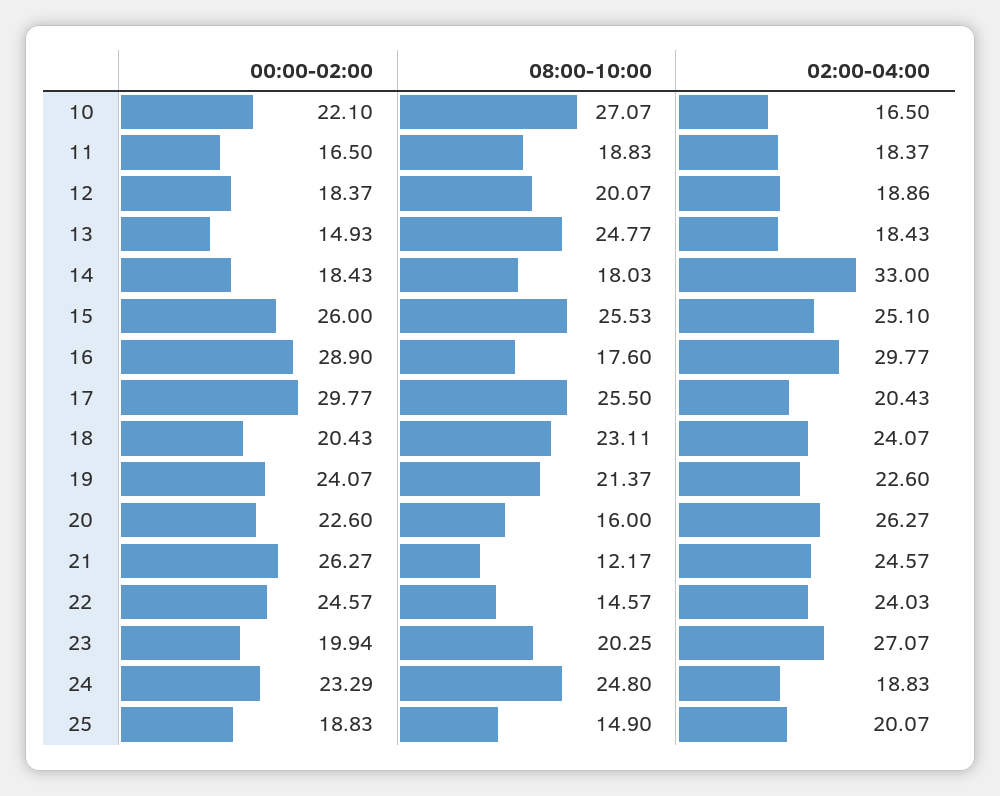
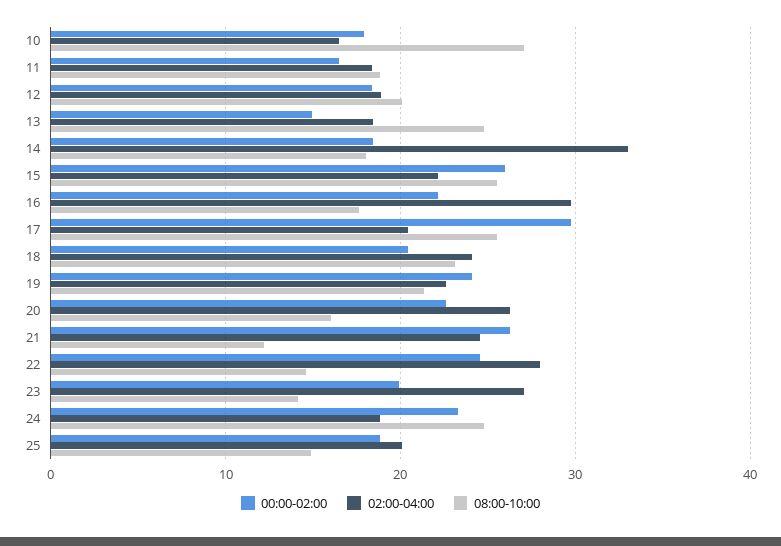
  {
    "00:00-02:00": {
-     "10": 22.1,
+     "10": 18,
      "11": 16.5,
      "12": 18.37,
      "13": 14.93,
      "14": 18.43,
      "15": 26,
-     "16": 28.9,
+     "16": 22,
      "17": 29.77,
      "18": 20.43,
      "19": 24.07,
      "20": 22.6,
      "21": 26.27,
      "22": 24.57,
      "23": 19.94,
      "24": 23.29,
      "25": 18.83
    },
    "08:00-10:00": {
      "10": 27.07,
      "11": 18.83,
      "12": 20.07,
      "13": 24.77,
      "14": 18.03,
      "15": 25.53,
      "16": 17.6,
      "17": 25.5,
      "18": 23.11,
      "19": 21.37,
      "20": 16,
      "21": 12.17,
      "22": 14.57,
-     "23": 20.25,
+     "23": 14,
      "24": 24.8,
      "25": 14.9
    },
    "02:00-04:00": {
      "10": 16.5,
      "11": 18.37,
      "12": 18.86,
      "13": 18.43,
      "14": 33,
-     "15": 25.1,
+     "15": 22,
      "16": 29.77,
      "17": 20.43,
      "18": 24.07,
      "19": 22.6,
      "20": 26.27,
      "21": 24.57,
-     "22": 24.03,
+     "22": 28,
      "23": 27.07,
      "24": 18.83,
      "25": 20.07
    }
  }

